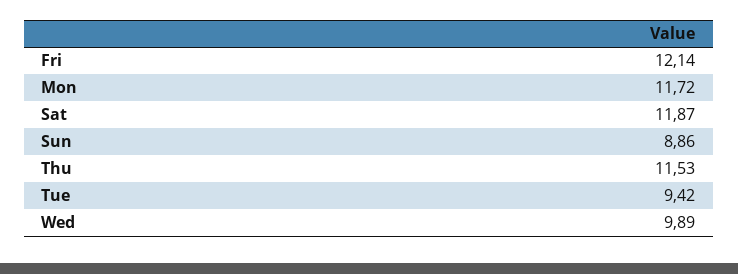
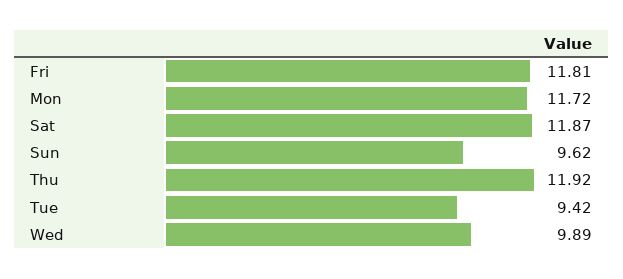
  {
-   "Fri": 12.14,
+   "Fri": 11.81,
    "Mon": 11.72,
    "Sat": 11.87,
-   "Sun": 8.86,
+   "Sun": 9.62,
-   "Thu": 11.53,
+   "Thu": 11.92,
    "Tue": 9.42,
    "Wed": 9.89
  }

